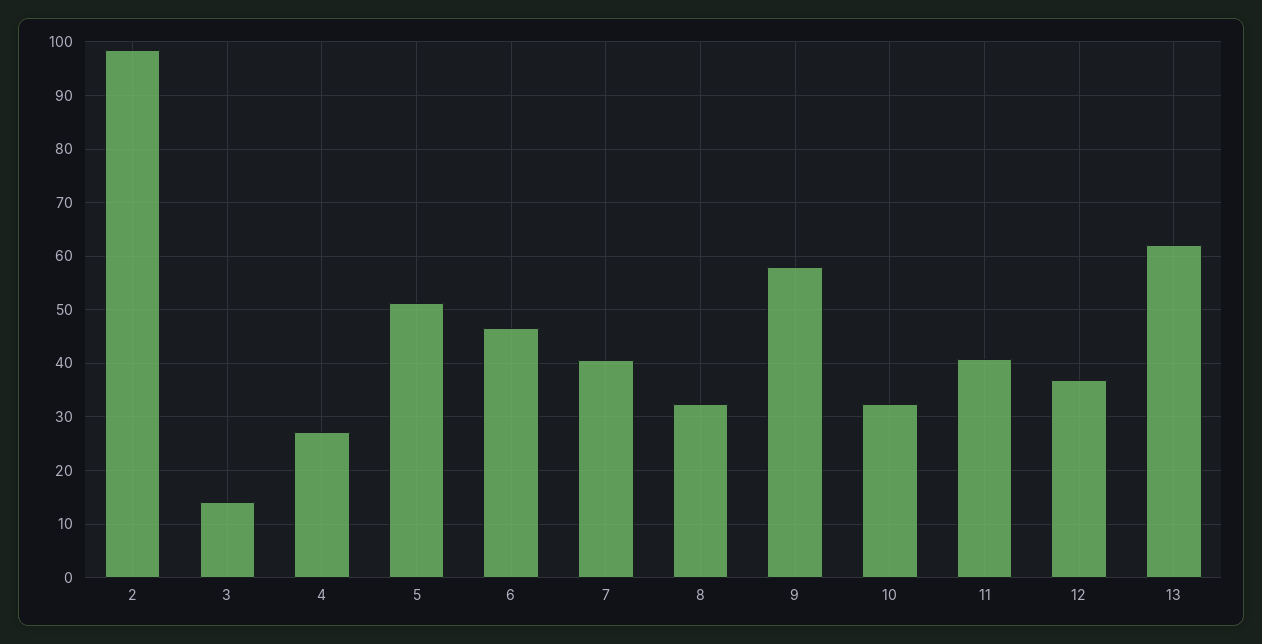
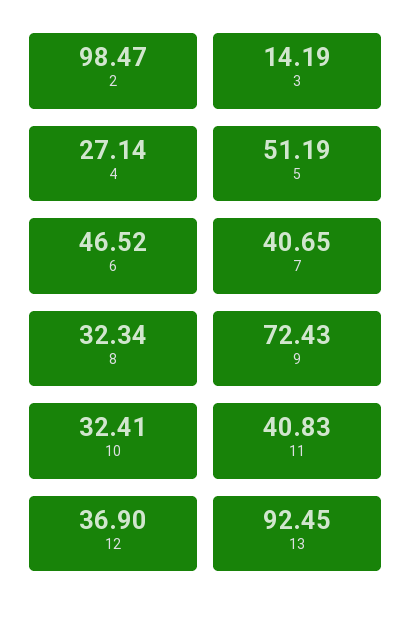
  {
    "2": 98.47,
    "3": 14.19,
    "4": 27.14,
    "5": 51.19,
    "6": 46.52,
    "7": 40.65,
    "8": 32.34,
-   "9": 58,
+   "9": 72.43,
    "10": 32.41,
    "11": 40.83,
    "12": 36.9,
-   "13": 62
+   "13": 92.45
  }

